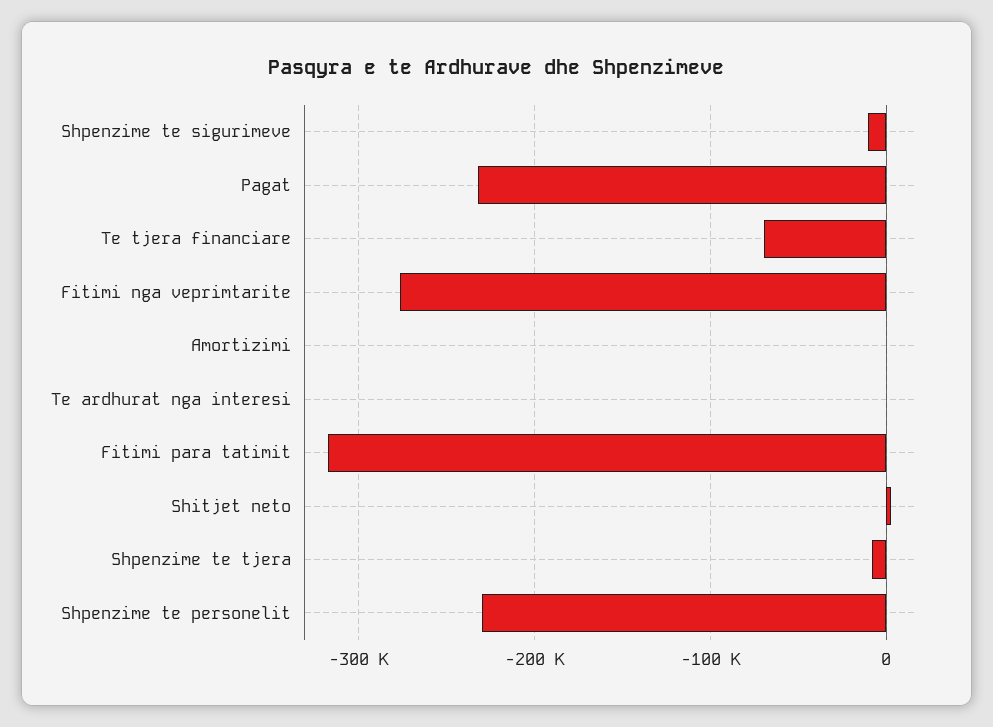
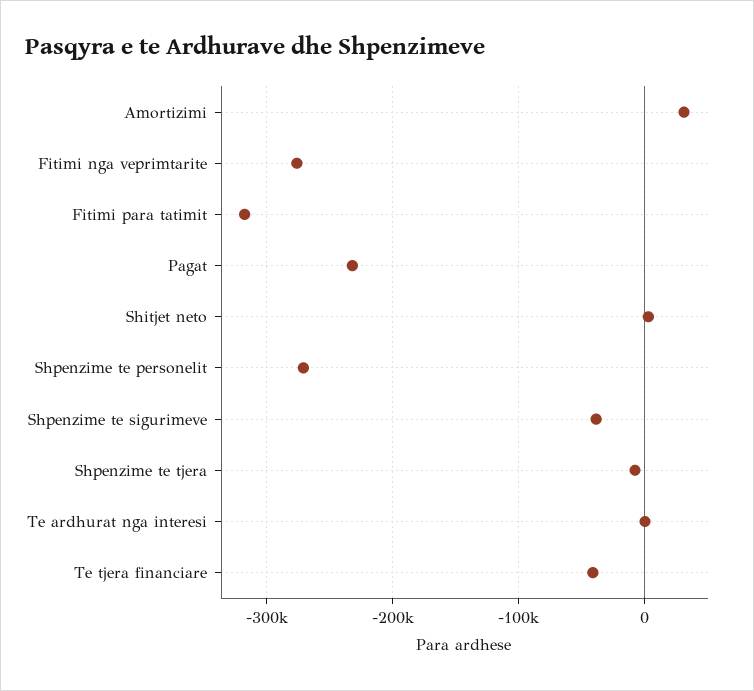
  {
-   "Shpenzime te sigurimeve": -10000,
+   "Shpenzime te sigurimeve": -40000,
    "Pagat": -230000,
-   "Te tjera financiare": -70000,
+   "Te tjera financiare": -40000,
    "Fitimi nga veprimtarite": -280000,
-   "Amortizimi": 0,
+   "Amortizimi": 30000,
    "Te ardhurat nga interesi": 0,
    "Fitimi para tatimit": -320000,
    "Shitjet neto": 0,
    "Shpenzime te tjera": -10000,
-   "Shpenzime te personelit": -230000
+   "Shpenzime te personelit": -270000
  }

